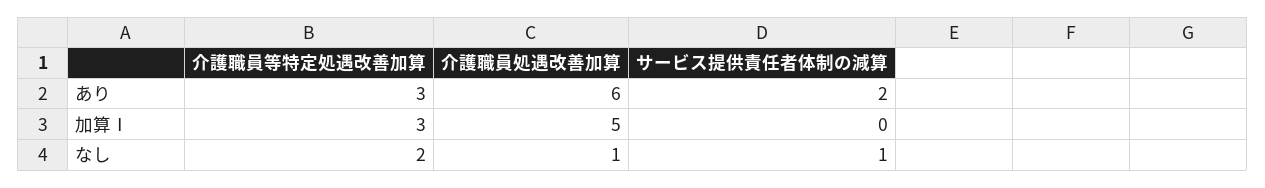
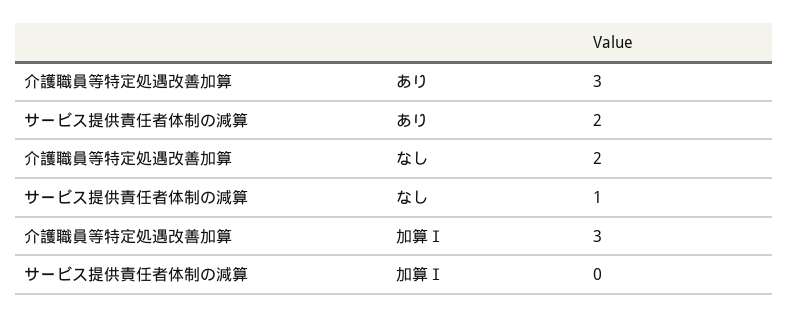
  {
    "介護職員等特定処遇改善加算": {
      "あり": 3,
      "加算Ⅰ": 3,
      "なし": 2
    },
-   "介護職員処遇改善加算": {
-     "あり": 6,
-     "加算Ⅰ": 5,
-     "なし": 1
-   },
    "サービス提供責任者体制の減算": {
      "あり": 2,
      "加算Ⅰ": 0,
      "なし": 1
    }
  }

